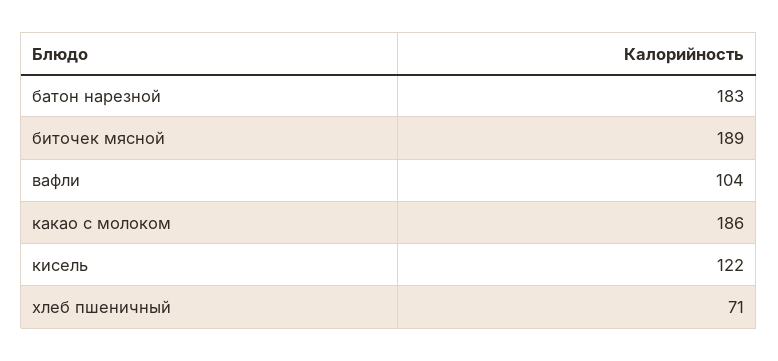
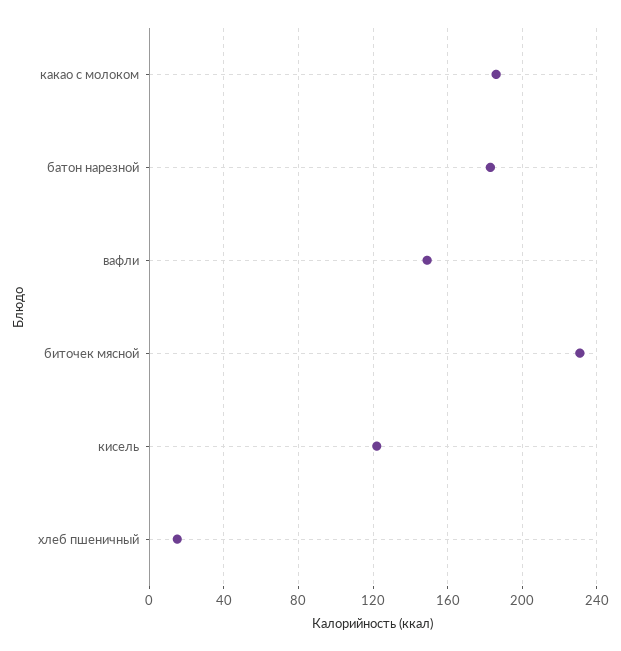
  {
    "батон нарезной": 183,
-   "биточек мясной": 189,
+   "биточек мясной": 230,
-   "вафли": 104,
+   "вафли": 150,
    "какао с молоком": 186,
    "кисель": 122,
-   "хлеб пшеничный": 71
+   "хлеб пшеничный": 15
  }

